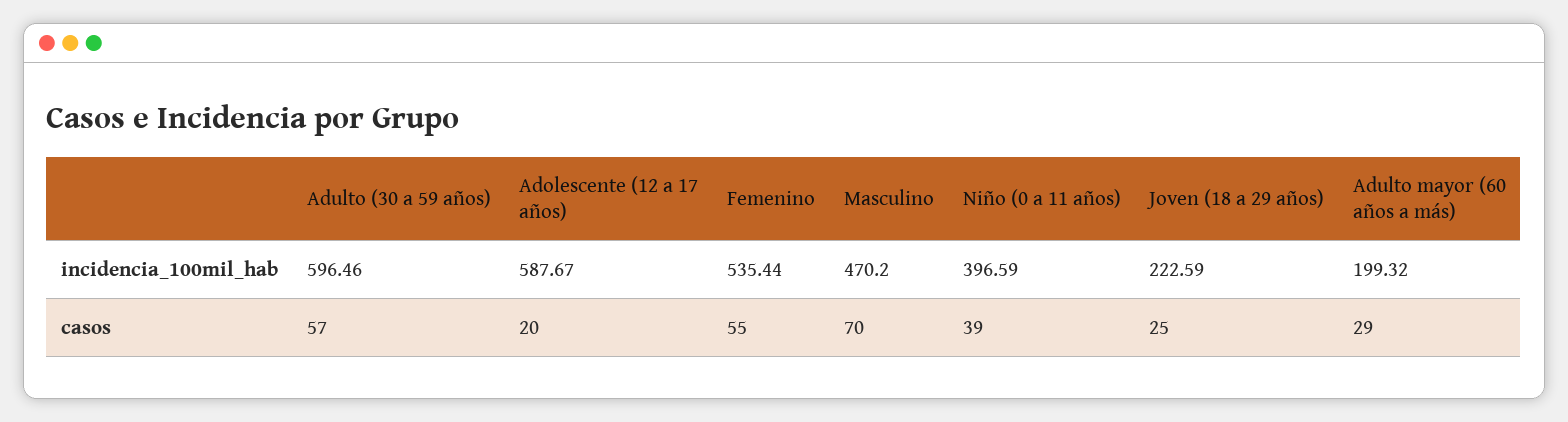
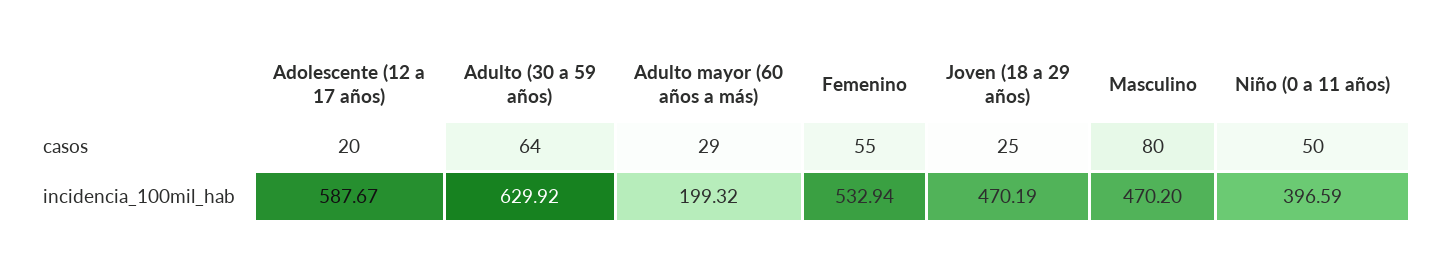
  {
    "Adulto (30 a 59 años)": {
-     "incidencia_100mil_hab": 596.46,
+     "incidencia_100mil_hab": 629.92,
-     "casos": 57
+     "casos": 64
    },
    "Adolescente (12 a 17 años)": {
      "incidencia_100mil_hab": 587.67,
      "casos": 20
    },
    "Femenino": {
-     "incidencia_100mil_hab": 535.44,
+     "incidencia_100mil_hab": 532.94,
      "casos": 55
    },
    "Masculino": {
      "incidencia_100mil_hab": 470.2,
-     "casos": 70
+     "casos": 80
    },
    "Niño (0 a 11 años)": {
      "incidencia_100mil_hab": 396.59,
-     "casos": 39
+     "casos": 50
    },
    "Joven (18 a 29 años)": {
-     "incidencia_100mil_hab": 222.59,
+     "incidencia_100mil_hab": 470.19,
      "casos": 25
    },
    "Adulto mayor (60 años a más)": {
      "incidencia_100mil_hab": 199.32,
      "casos": 29
    }
  }

